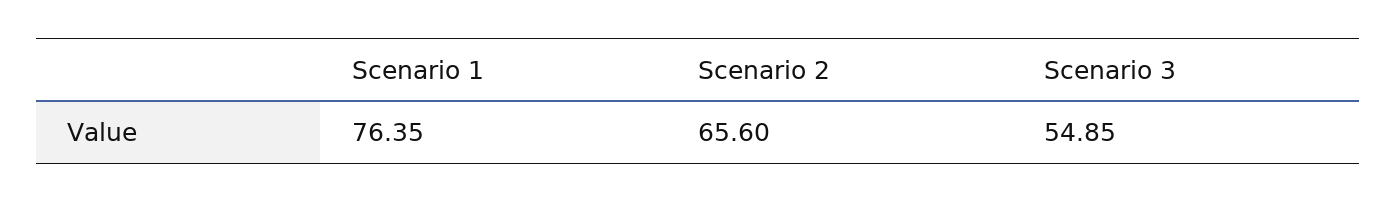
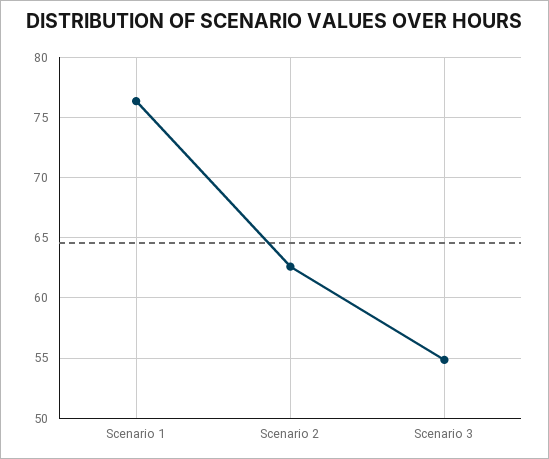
  {
    "Scenario 1": 76.35,
-   "Scenario 2": 65.6,
+   "Scenario 2": 62.5,
    "Scenario 3": 54.85
  }

